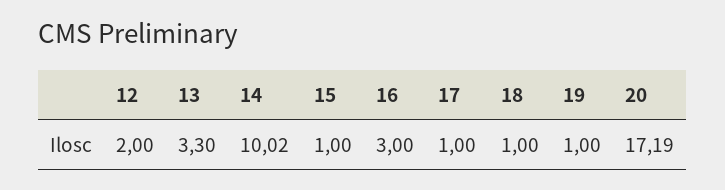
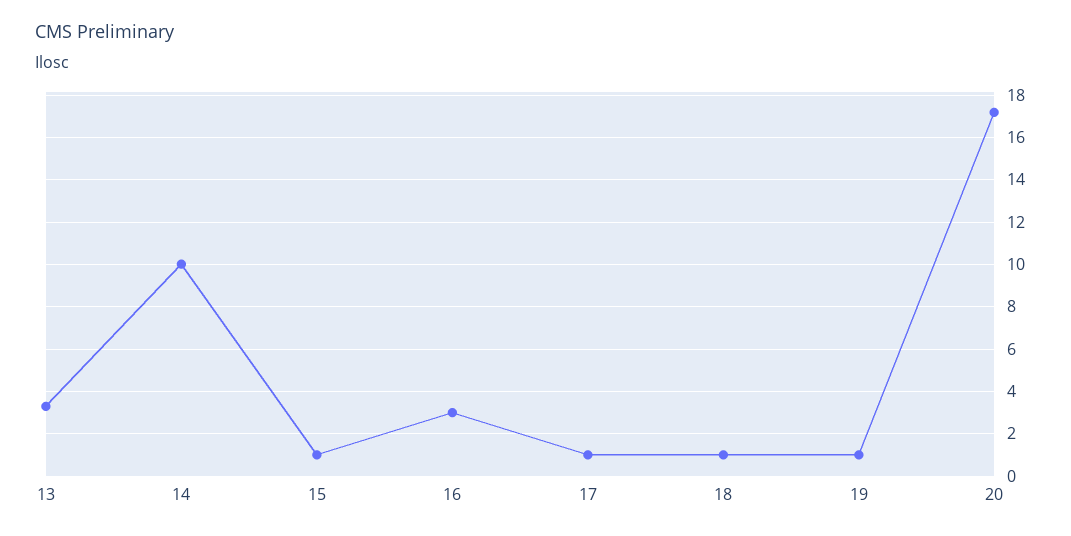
  {
-   "12": 2,
    "13": 3.3,
    "14": 10.02,
    "15": 1,
    "16": 3,
    "17": 1,
    "18": 1,
    "19": 1,
    "20": 17.19
  }

